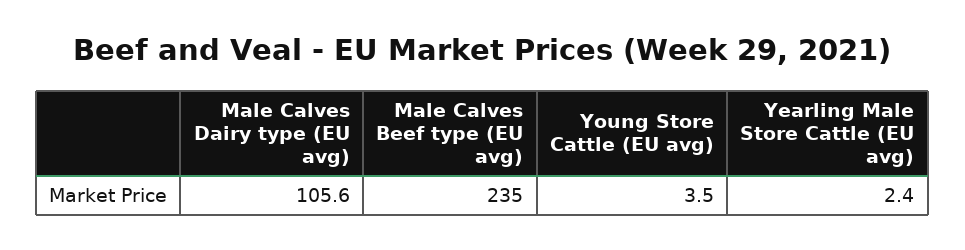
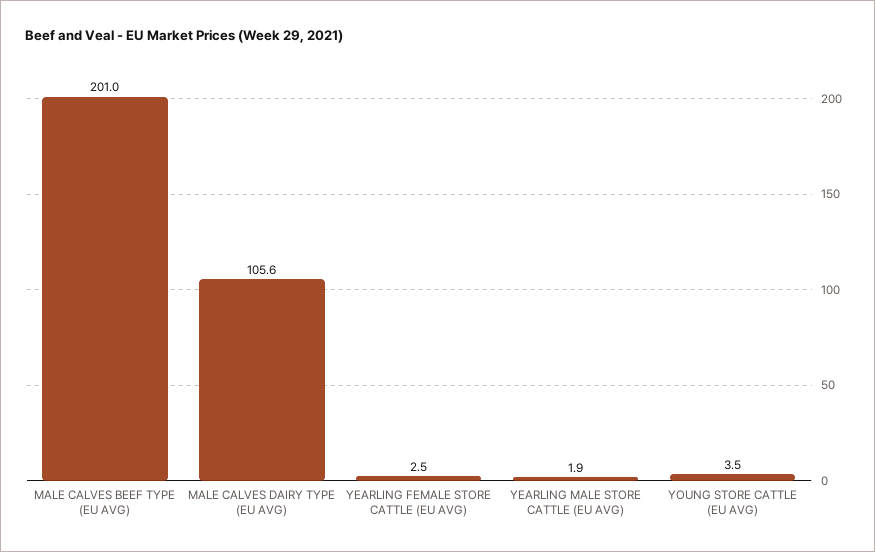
  {
    "Male Calves Dairy type (EU avg)": 105.6,
-   "Male Calves Beef type (EU avg)": 235,
+   "Male Calves Beef type (EU avg)": 201,
    "Young Store Cattle (EU avg)": 3.5,
-   "Yearling Male Store Cattle (EU avg)": 2.4
+   "Yearling Male Store Cattle (EU avg)": 1.9,
+   "YEARLING FEMALE STORE CATTLE (EU AVG)": 2.5
  }

